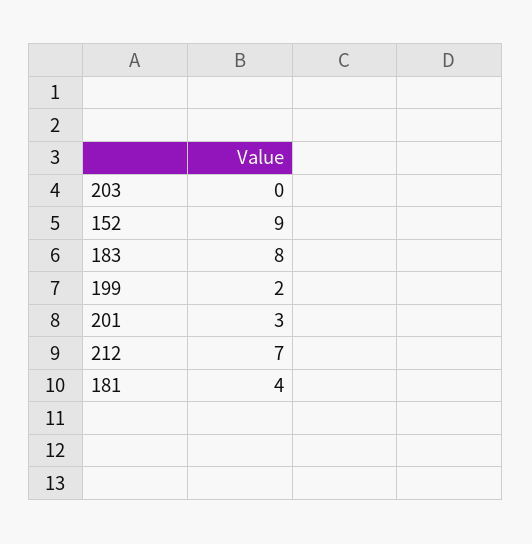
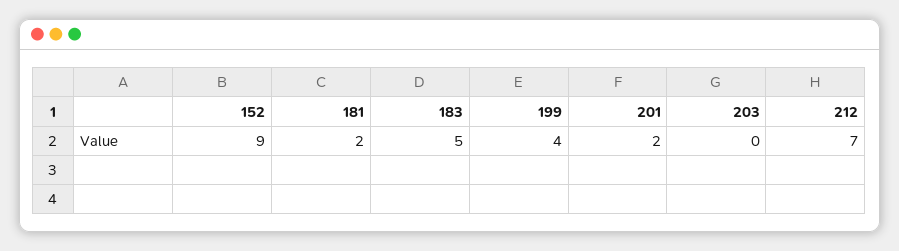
  {
    "203": 0,
    "152": 9,
-   "183": 8,
+   "183": 5,
-   "199": 2,
+   "199": 4,
-   "201": 3,
+   "201": 2,
    "212": 7,
-   "181": 4
+   "181": 2
  }

